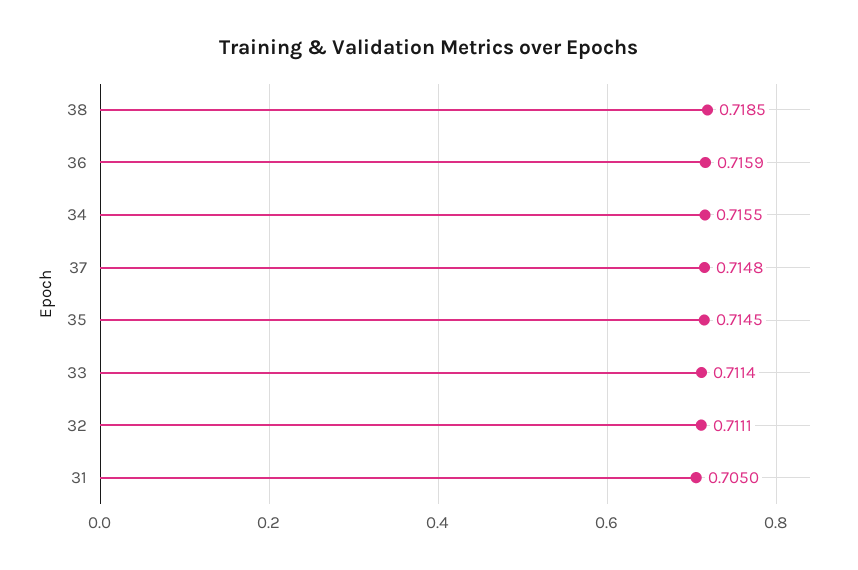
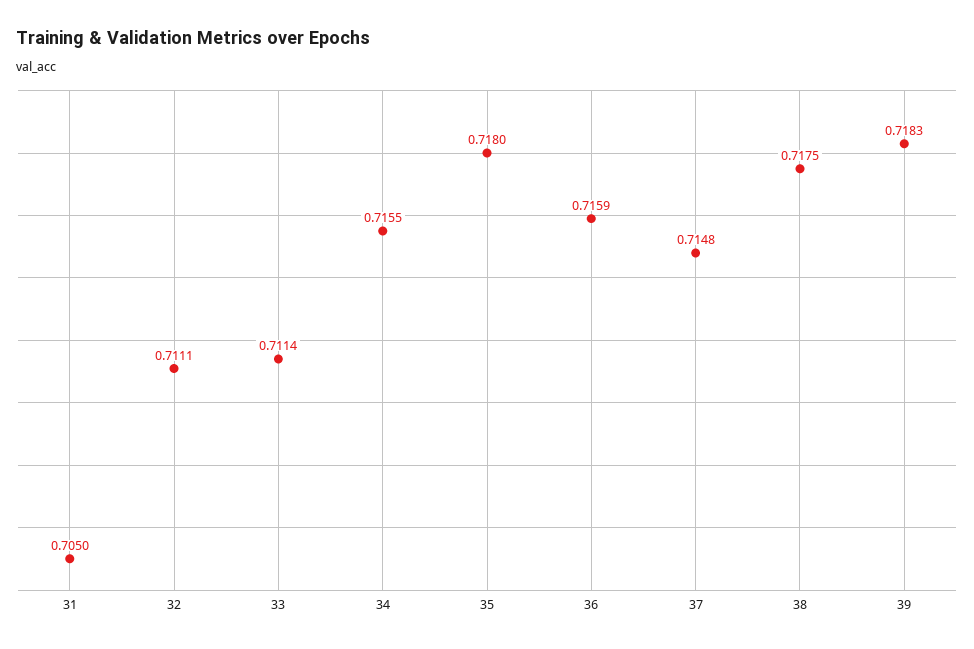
  {
-   "38": 0.7185,
+   "38": 0.7175,
    "36": 0.7159,
    "34": 0.7155,
    "37": 0.7148,
-   "35": 0.7145,
+   "35": 0.718,
    "33": 0.7114,
    "32": 0.7111,
-   "31": 0.705
+   "31": 0.705,
+   "39": 0.7183
  }

